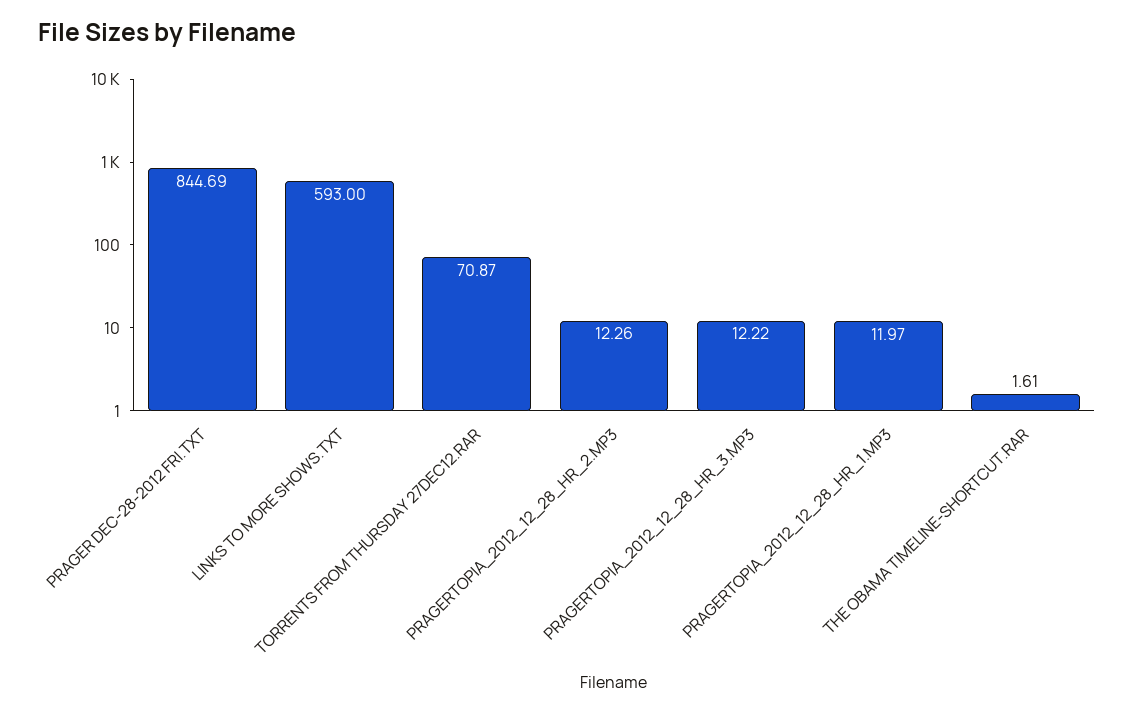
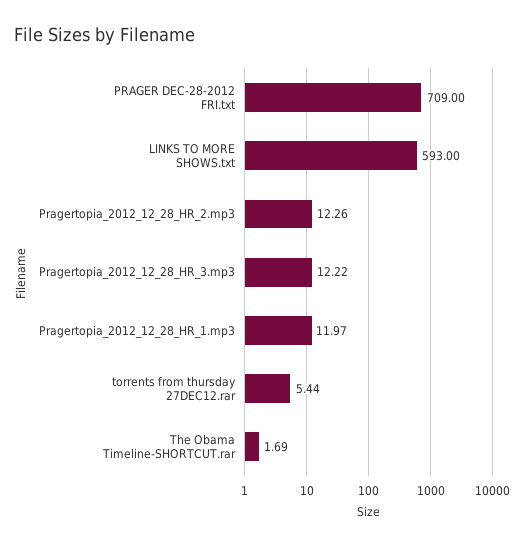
  {
-   "PRAGER DEC-28-2012 FRI.TXT": 844.69,
+   "PRAGER DEC-28-2012 FRI.TXT": 709,
    "LINKS TO MORE SHOWS.TXT": 593,
-   "TORRENTS FROM THURSDAY 27DEC12.RAR": 70.87,
+   "TORRENTS FROM THURSDAY 27DEC12.RAR": 5.44,
    "PRAGERTOPIA_2012_12_28_HR_2.MP3": 12.26,
    "PRAGERTOPIA_2012_12_28_HR_3.MP3": 12.22,
    "PRAGERTOPIA_2012_12_28_HR_1.MP3": 11.97,
-   "THE OBAMA TIMELINE-SHORTCUT.RAR": 1.61
+   "THE OBAMA TIMELINE-SHORTCUT.RAR": 1.69
  }

